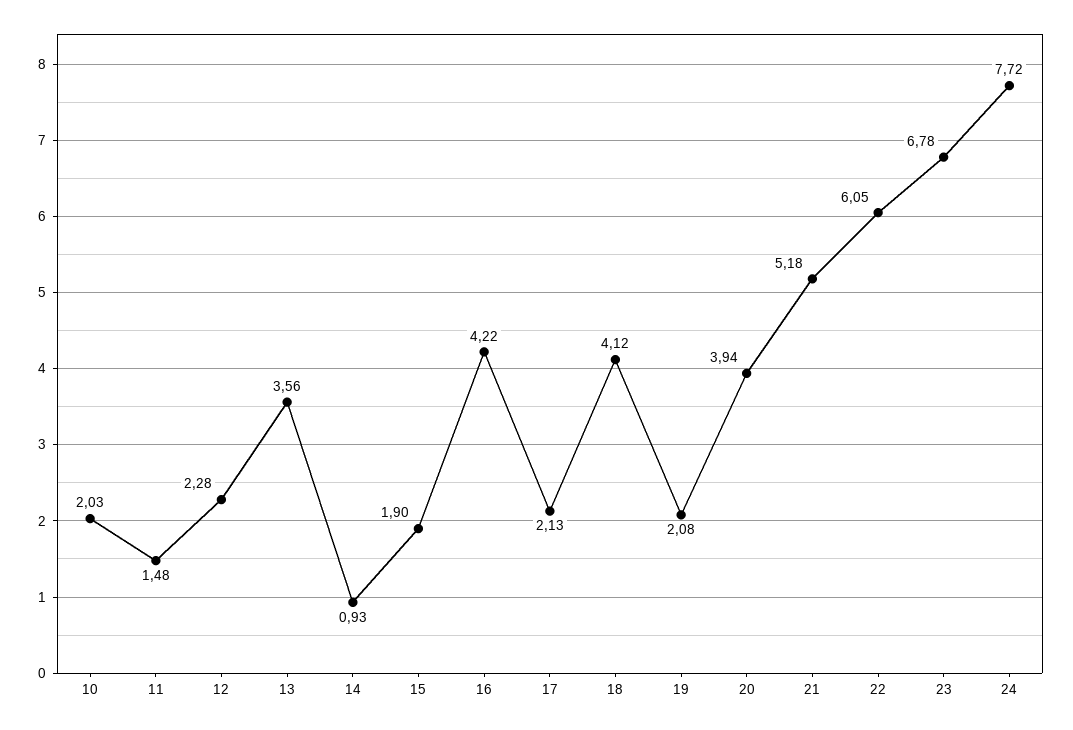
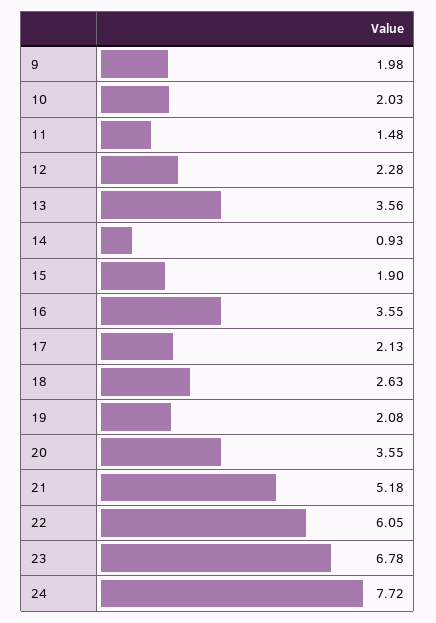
  {
    "10": 2.03,
    "11": 1.48,
    "12": 2.28,
    "13": 3.56,
    "14": 0.93,
    "15": 1.9,
-   "16": 4.22,
+   "16": 3.55,
    "17": 2.13,
-   "18": 4.12,
+   "18": 2.63,
    "19": 2.08,
-   "20": 3.94,
+   "20": 3.55,
    "21": 5.18,
    "22": 6.05,
    "23": 6.78,
-   "24": 7.72
+   "24": 7.72,
+   "9": 1.98
  }

